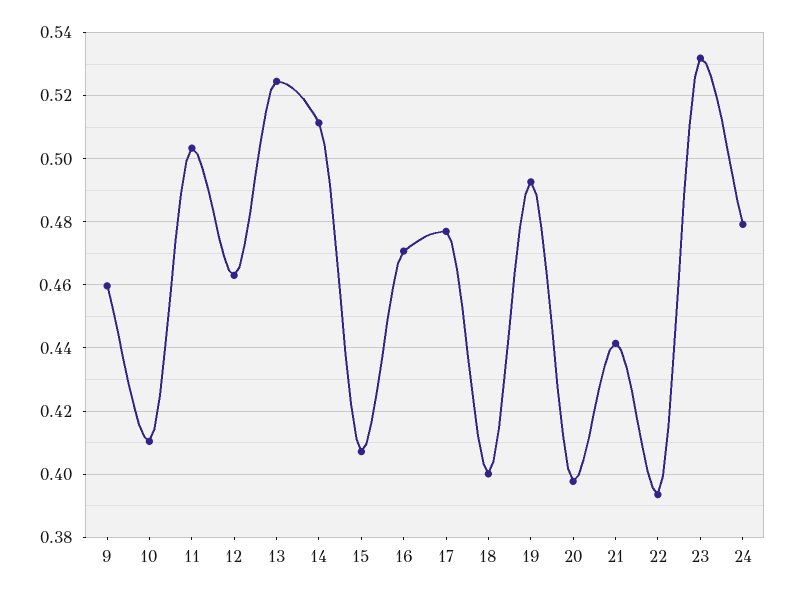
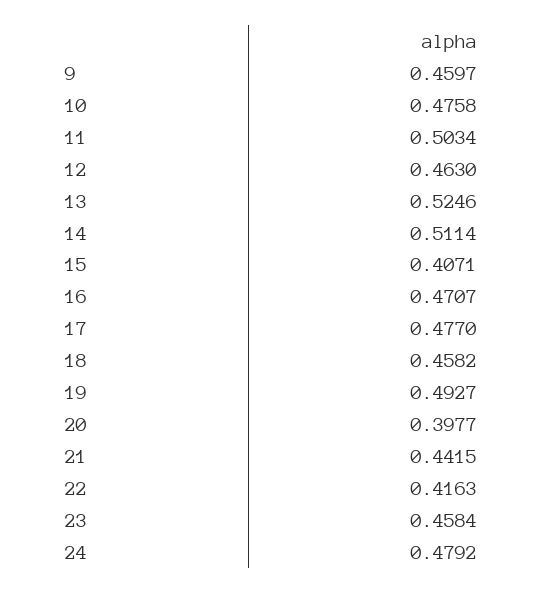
  {
    "9": 0.4597,
-   "10": 0.41,
+   "10": 0.4758,
    "11": 0.5034,
    "12": 0.463,
    "13": 0.5246,
    "14": 0.5114,
    "15": 0.4071,
    "16": 0.4707,
    "17": 0.477,
-   "18": 0.4,
+   "18": 0.4582,
    "19": 0.4927,
    "20": 0.3977,
    "21": 0.4415,
-   "22": 0.394,
+   "22": 0.4163,
-   "23": 0.532,
+   "23": 0.4584,
    "24": 0.4792
  }

